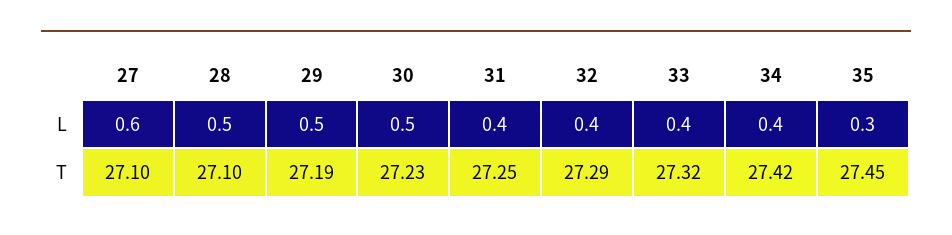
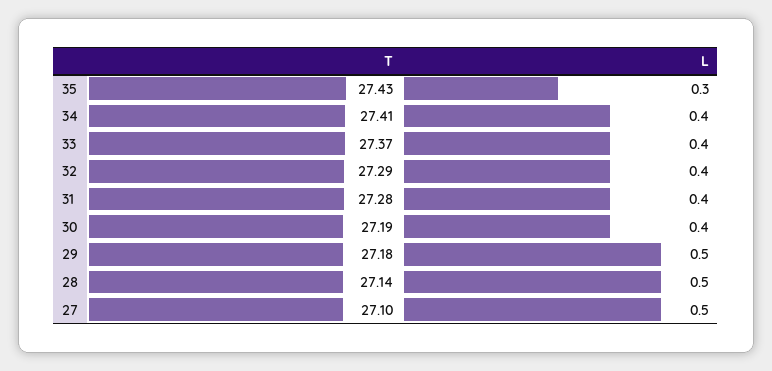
  {
    "27": {
-     "L": 0.6,
+     "L": 0.5,
      "T": 27.1
    },
    "28": {
      "L": 0.5,
-     "T": 27.1
+     "T": 27.14
    },
    "29": {
      "L": 0.5,
-     "T": 27.19
+     "T": 27.18
    },
    "30": {
-     "L": 0.5,
+     "L": 0.4,
-     "T": 27.23
+     "T": 27.19
    },
    "31": {
      "L": 0.4,
-     "T": 27.25
+     "T": 27.28
    },
    "32": {
      "L": 0.4,
      "T": 27.29
    },
    "33": {
      "L": 0.4,
-     "T": 27.32
+     "T": 27.37
    },
    "34": {
      "L": 0.4,
-     "T": 27.42
+     "T": 27.41
    },
    "35": {
      "L": 0.3,
-     "T": 27.45
+     "T": 27.43
    }
  }

